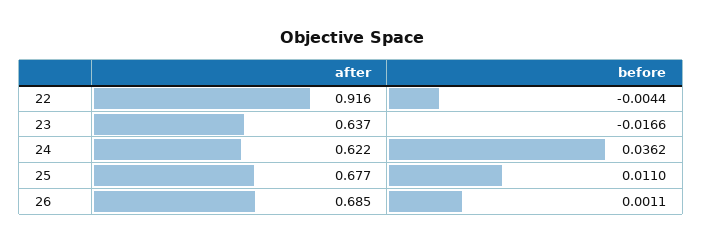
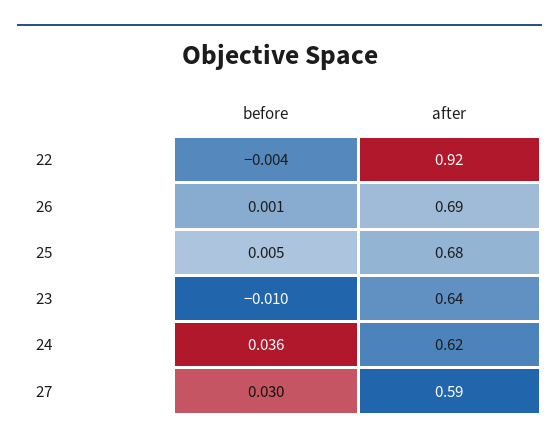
  {
    "after": {
      "22": 0.916,
      "23": 0.637,
      "24": 0.622,
      "25": 0.677,
-     "26": 0.685
+     "26": 0.685,
+     "27": 0.59
    },
    "before": {
      "22": -0.0044,
-     "23": -0.0166,
+     "23": -0.01,
      "24": 0.0362,
-     "25": 0.011,
+     "25": 0.005,
-     "26": 0.0011
+     "26": 0.0011,
+     "27": 0.03
    }
  }

